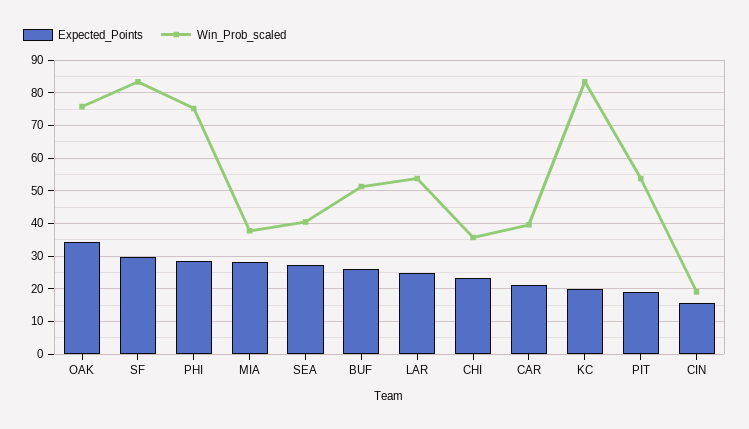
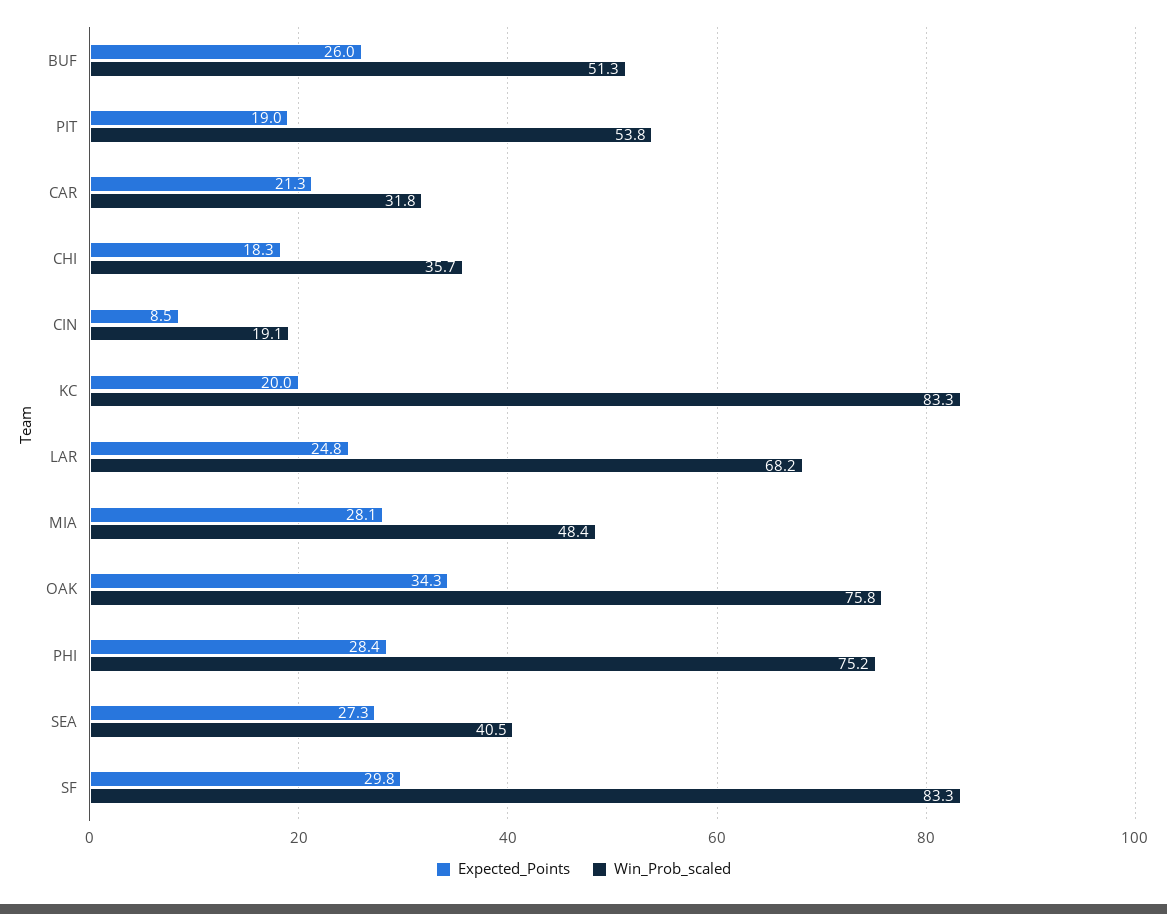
  {
    "Expected_Points": {
      "OAK": 34.3,
      "SF": 29.8,
      "PHI": 28.4,
      "MIA": 28.1,
      "SEA": 27.3,
      "BUF": 26,
      "LAR": 24.8,
-     "CHI": 24,
+     "CHI": 18.3,
      "CAR": 21.3,
      "KC": 20,
      "PIT": 19,
-     "CIN": 16
+     "CIN": 8.5
    },
    "Win_Prob_scaled": {
      "OAK": 75.8,
      "SF": 83.3,
      "PHI": 75.2,
-     "MIA": 38,
+     "MIA": 48.4,
      "SEA": 40.5,
      "BUF": 51.3,
-     "LAR": 54,
+     "LAR": 68.2,
      "CHI": 35.7,
-     "CAR": 40,
+     "CAR": 31.8,
      "KC": 83.3,
      "PIT": 53.8,
      "CIN": 19.1
    }
  }

